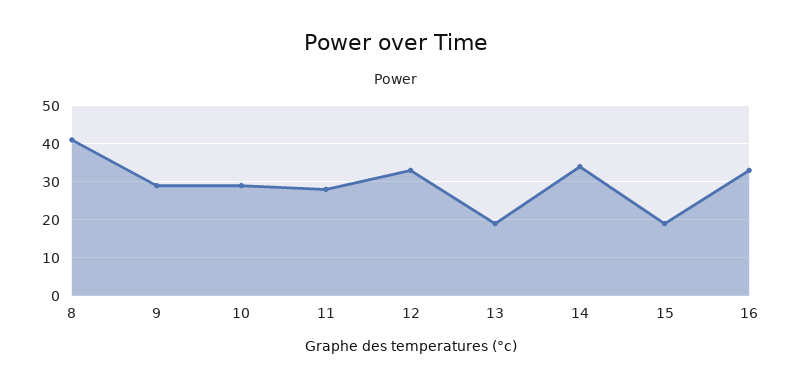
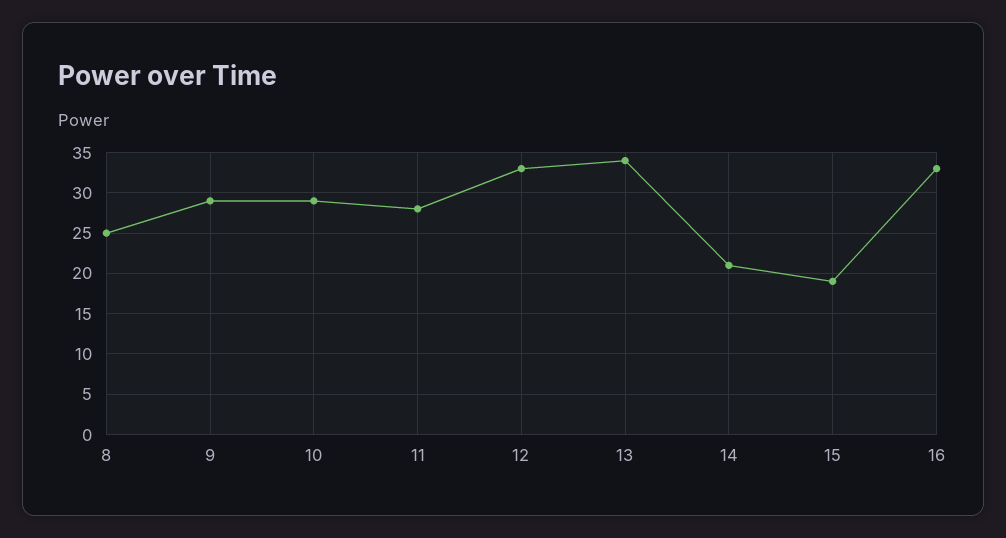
  {
-   "8": 40,
+   "8": 25,
    "9": 29,
    "10": 29,
    "11": 28,
    "12": 33,
-   "13": 20,
+   "13": 34,
-   "14": 35,
+   "14": 21,
    "15": 19,
    "16": 33
  }

